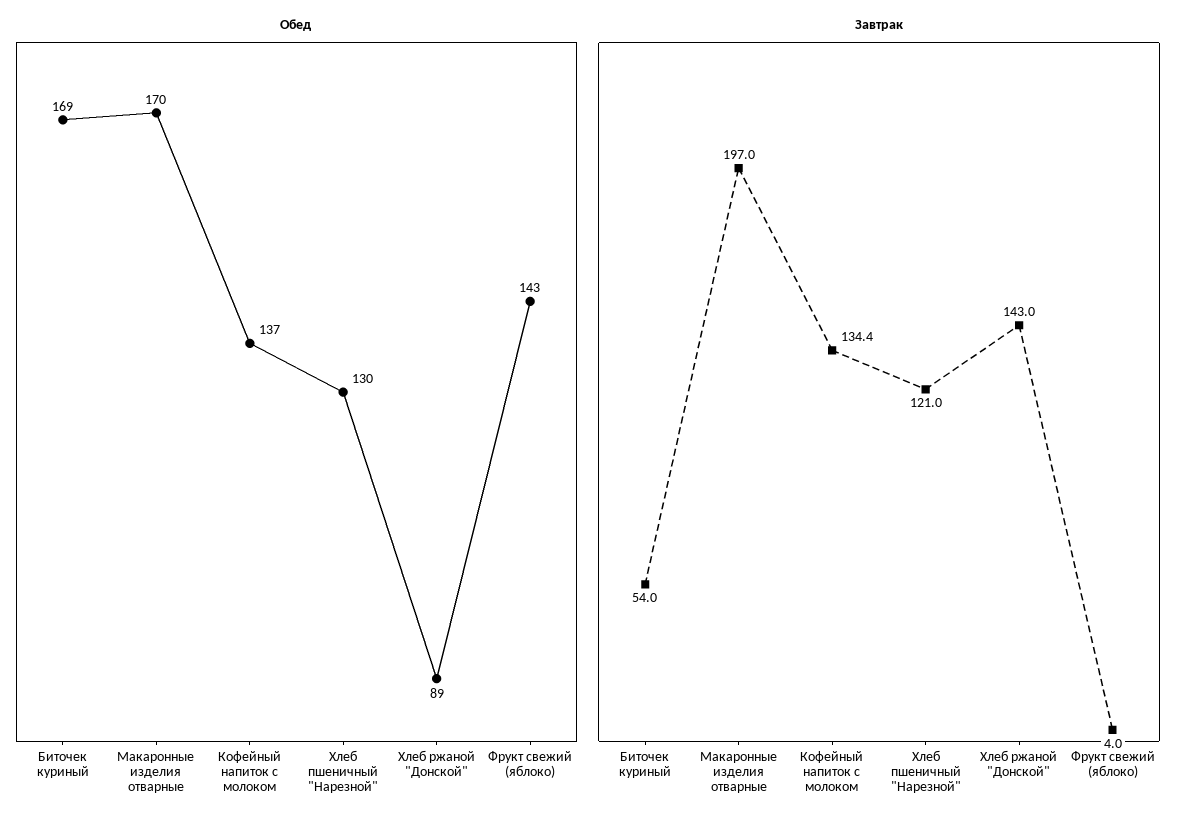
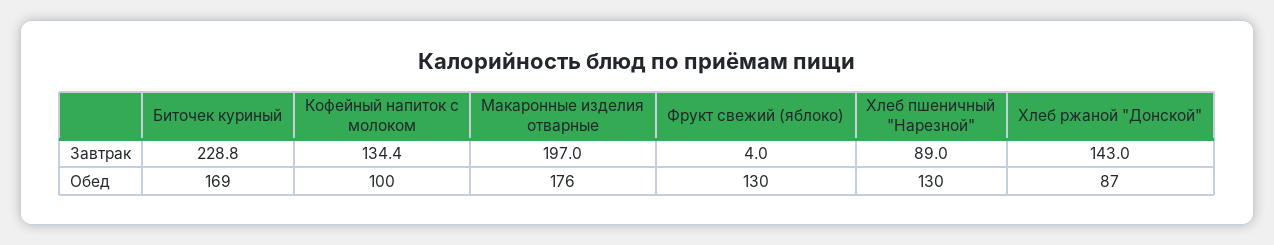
  {
    "Обед": {
      "Биточек куриный": 169,
-     "Макаронные изделия отварные": 170,
+     "Макаронные изделия отварные": 176,
-     "Кофейный напиток с молоком": 137,
+     "Кофейный напиток с молоком": 100,
      "Хлеб пшеничный \"Нарезной\"": 130,
-     "Хлеб ржаной \"Донской\"": 89,
+     "Хлеб ржаной \"Донской\"": 87,
-     "Фрукт свежий (яблоко)": 143
+     "Фрукт свежий (яблоко)": 130
    },
    "Завтрак": {
-     "Биточек куриный": 54,
+     "Биточек куриный": 228.8,
      "Макаронные изделия отварные": 197,
      "Кофейный напиток с молоком": 134.4,
-     "Хлеб пшеничный \"Нарезной\"": 121,
+     "Хлеб пшеничный \"Нарезной\"": 89,
      "Хлеб ржаной \"Донской\"": 143,
      "Фрукт свежий (яблоко)": 4
    }
  }

